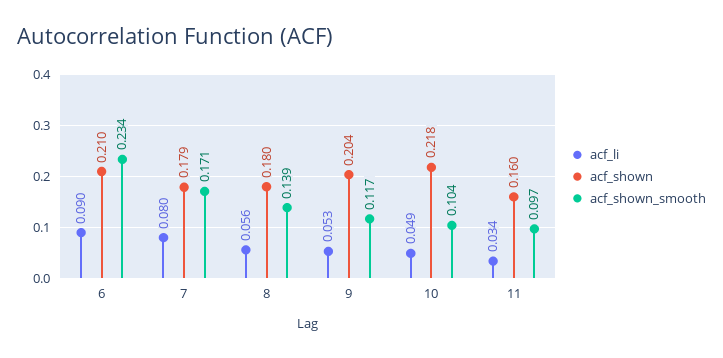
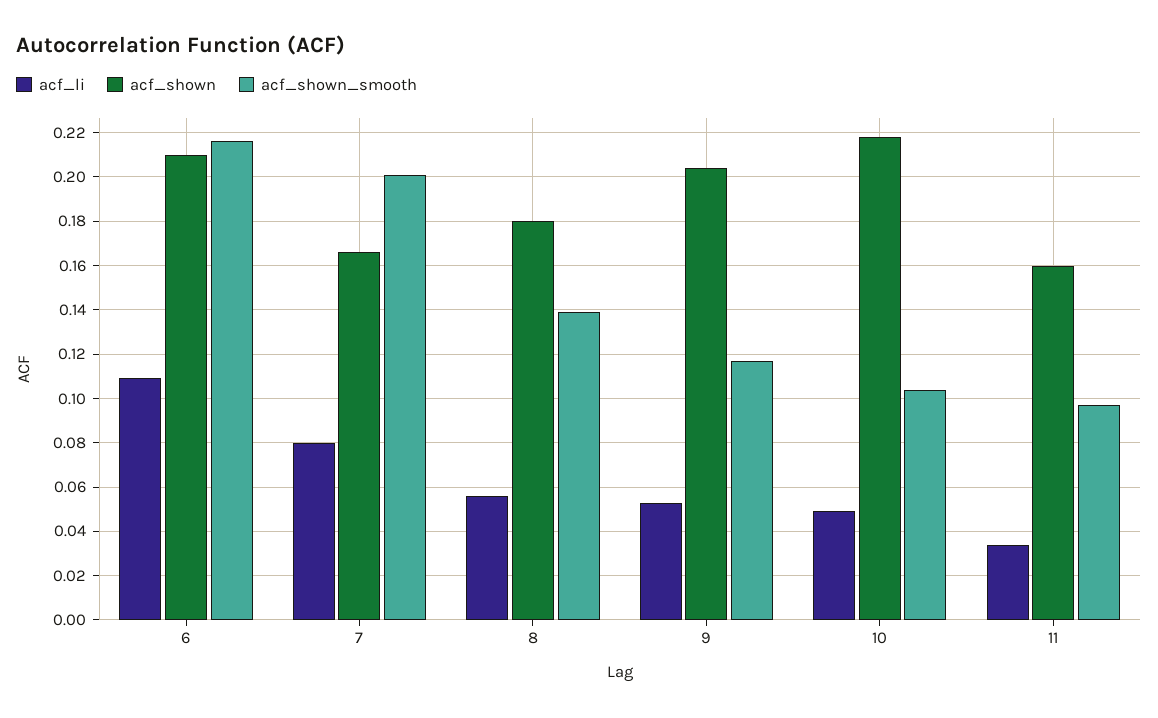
  {
    "acf_li": {
-     "6": 0.09,
+     "6": 0.11,
      "7": 0.08,
      "8": 0.056,
      "9": 0.053,
      "10": 0.049,
      "11": 0.034
    },
    "acf_shown": {
      "6": 0.21,
-     "7": 0.179,
+     "7": 0.165,
      "8": 0.18,
      "9": 0.204,
      "10": 0.218,
      "11": 0.16
    },
    "acf_shown_smooth": {
-     "6": 0.234,
+     "6": 0.215,
-     "7": 0.171,
+     "7": 0.2,
      "8": 0.139,
      "9": 0.117,
      "10": 0.104,
      "11": 0.097
    }
  }

